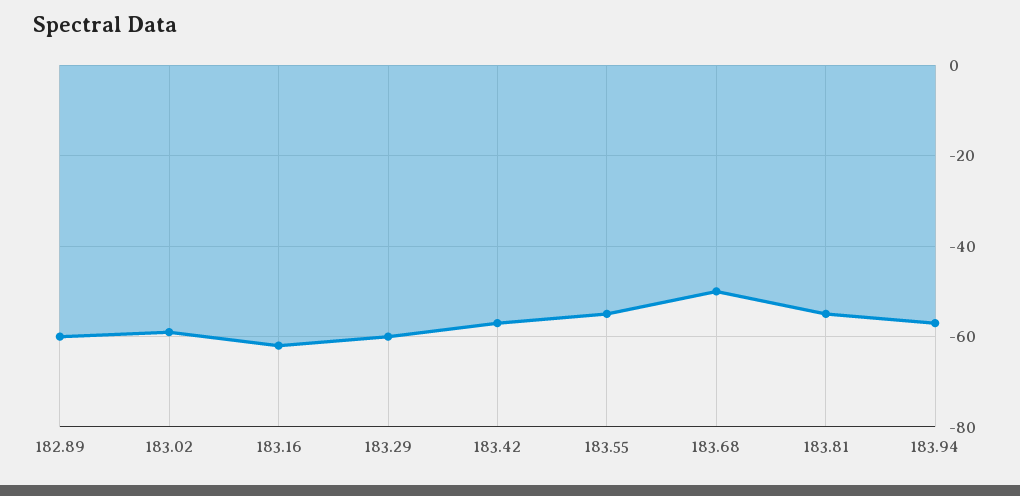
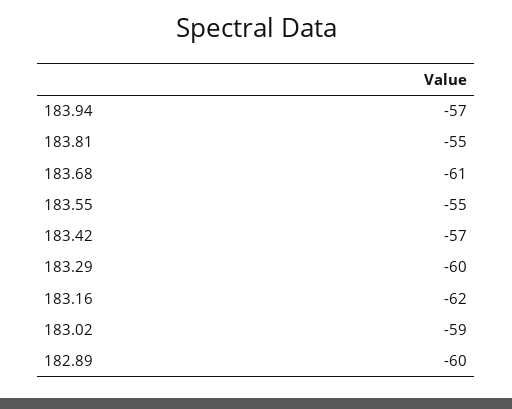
  {
    "182.89": -60,
    "183.02": -59,
    "183.16": -62,
    "183.29": -60,
    "183.42": -57,
    "183.55": -55,
-   "183.68": -50,
+   "183.68": -61,
    "183.81": -55,
    "183.94": -57
  }

